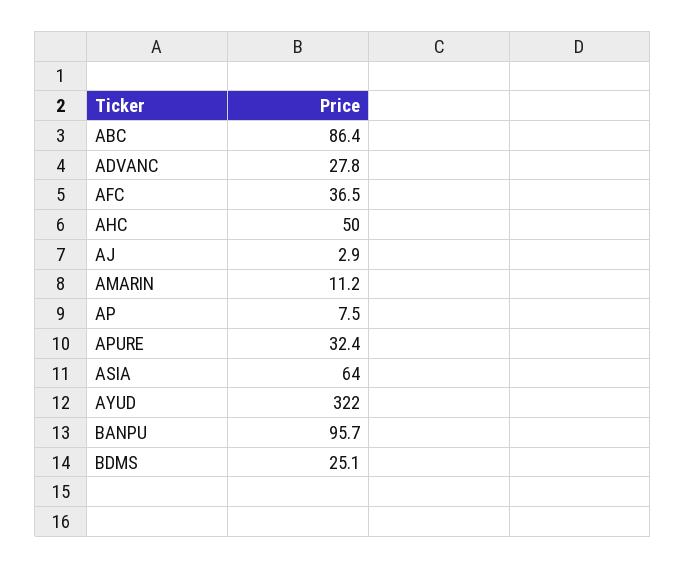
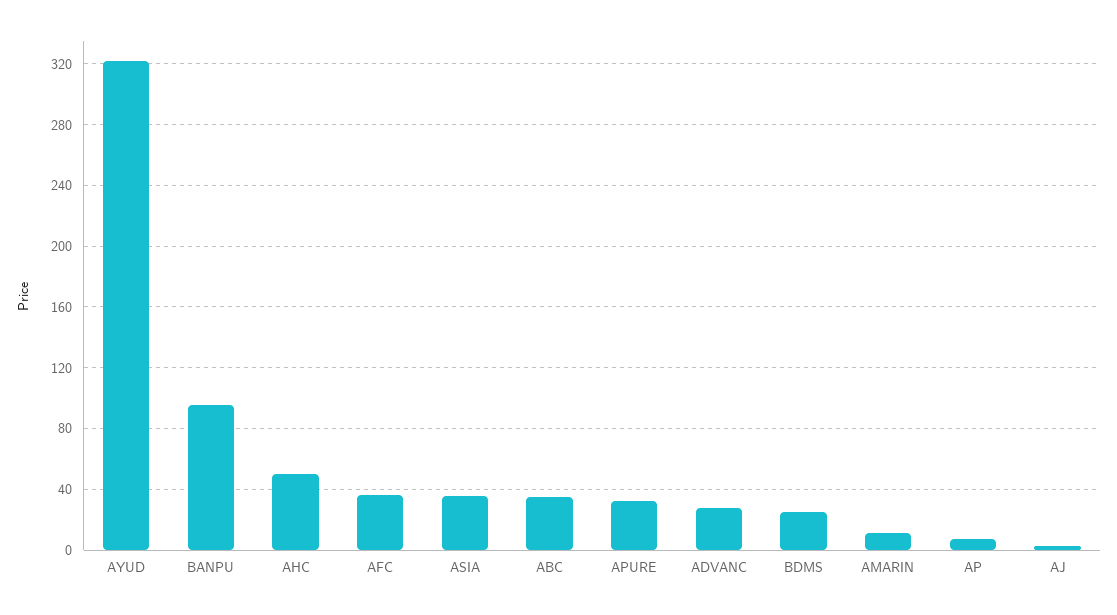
  {
-   "ABC": 86.4,
+   "ABC": 35,
    "ADVANC": 27.8,
    "AFC": 36.5,
    "AHC": 50,
    "AJ": 2.9,
    "AMARIN": 11.2,
    "AP": 7.5,
    "APURE": 32.4,
-   "ASIA": 64,
+   "ASIA": 35,
    "AYUD": 322,
    "BANPU": 95.7,
    "BDMS": 25.1
  }

